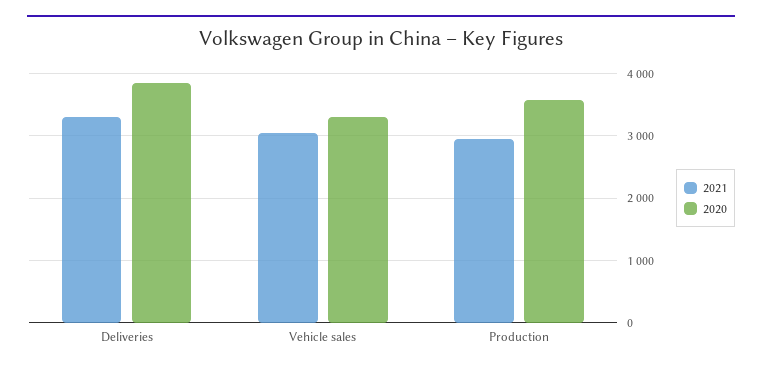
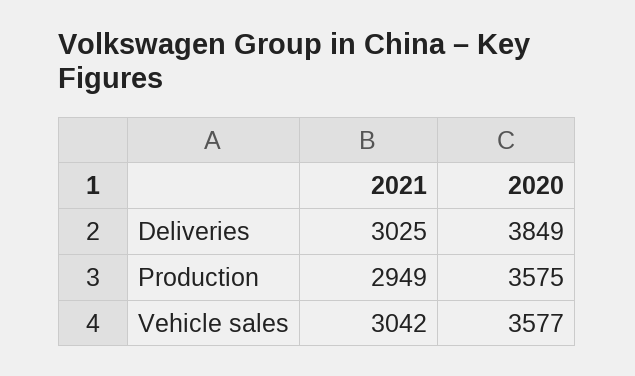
  {
    "2021": {
-     "Deliveries": 3300,
+     "Deliveries": 3025,
      "Vehicle sales": 3042,
      "Production": 2949
    },
    "2020": {
      "Deliveries": 3849,
-     "Vehicle sales": 3300,
+     "Vehicle sales": 3577,
      "Production": 3575
    }
  }

